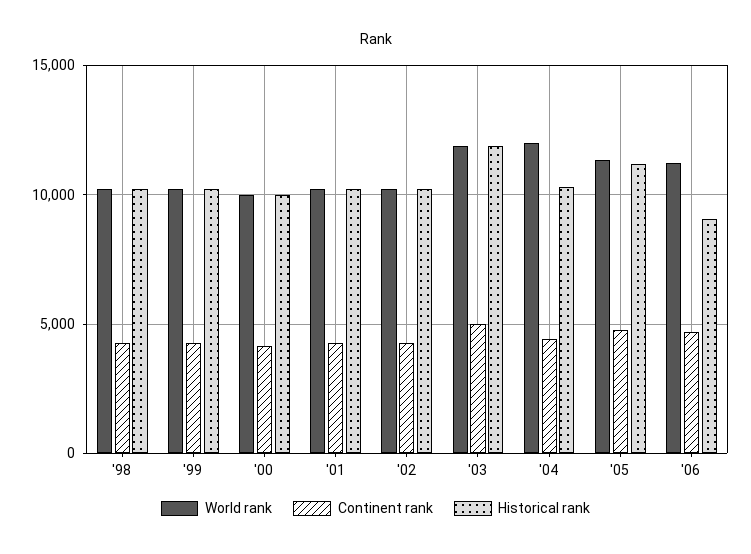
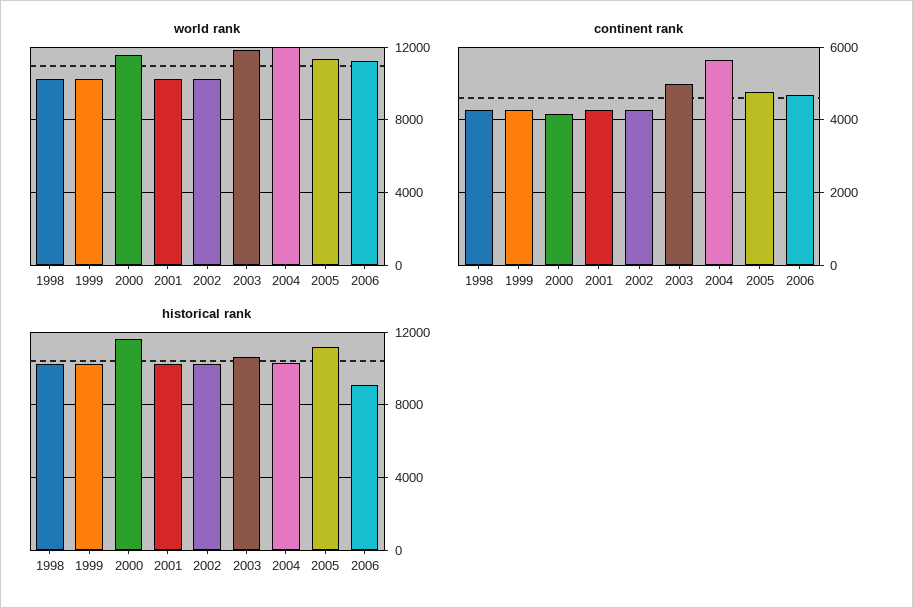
  {
    "World rank": {
      "'98": 10000,
      "'99": 10000,
-     "'00": 10000,
+     "'00": 11500,
      "'01": 10000,
      "'02": 10000,
      "'03": 12000,
      "'04": 12000,
      "'05": 11500,
      "'06": 11000
    },
    "Continent rank": {
      "'98": 4200,
      "'99": 4200,
      "'00": 4200,
      "'01": 4200,
      "'02": 4200,
      "'03": 5000,
-     "'04": 4500,
+     "'04": 5600,
      "'05": 4800,
      "'06": 4600
    },
    "Historical rank": {
      "'98": 10000,
      "'99": 10000,
-     "'00": 10000,
+     "'00": 11500,
      "'01": 10000,
      "'02": 10000,
-     "'03": 12000,
+     "'03": 10500,
      "'04": 10500,
      "'05": 11000,
      "'06": 9000
    }
  }

